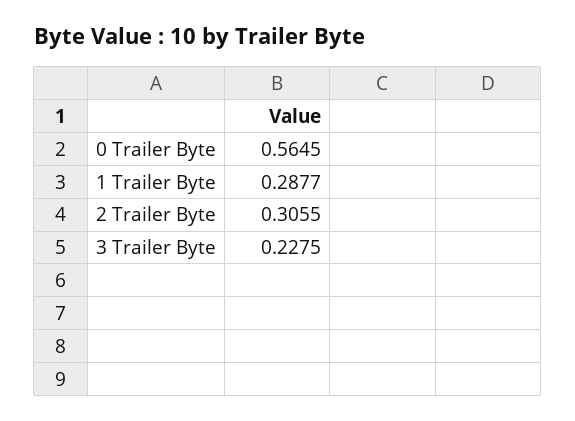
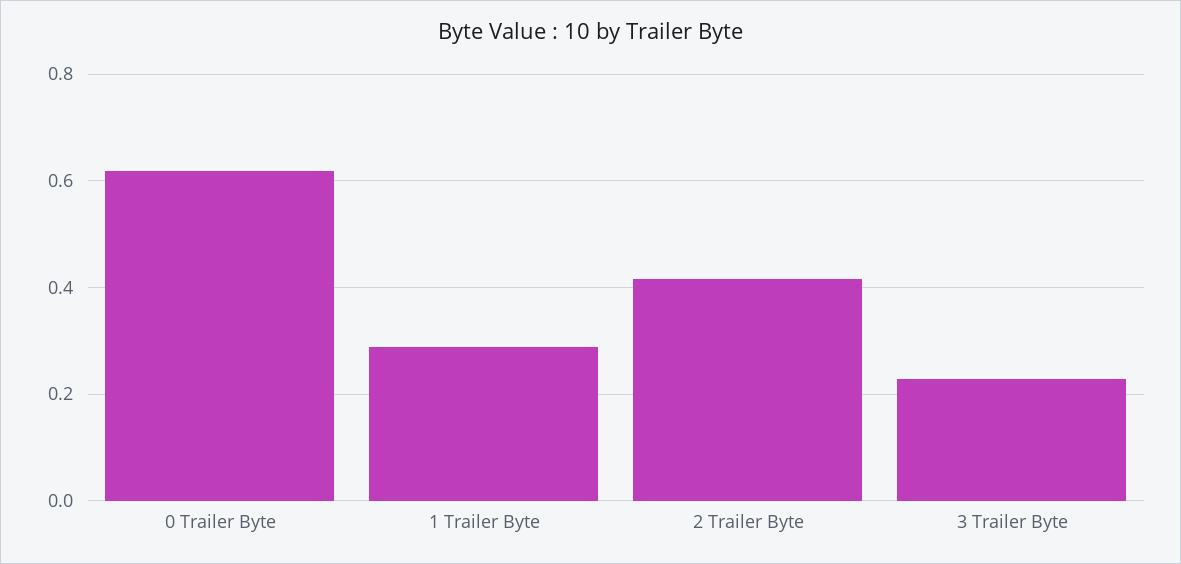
  {
-   "0 Trailer Byte": 0.5645,
+   "0 Trailer Byte": 0.62,
    "1 Trailer Byte": 0.2877,
-   "2 Trailer Byte": 0.3055,
+   "2 Trailer Byte": 0.42,
    "3 Trailer Byte": 0.2275
  }

